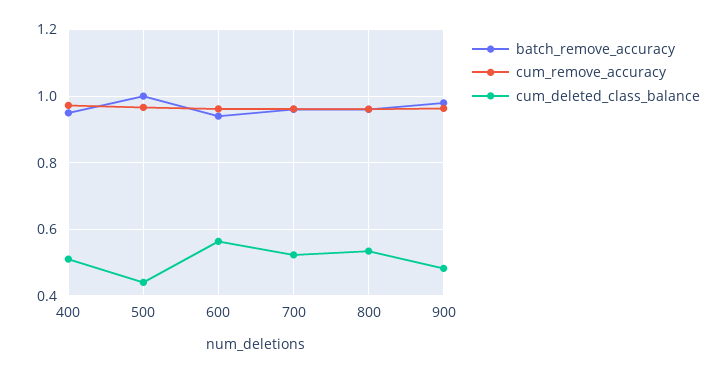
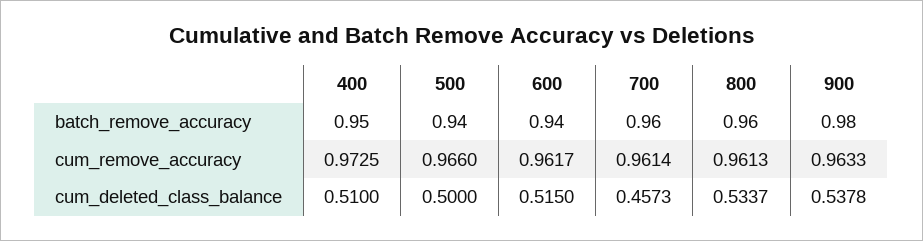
  {
    "batch_remove_accuracy": {
      "400": 0.95,
-     "500": 1,
+     "500": 0.94,
      "600": 0.94,
      "700": 0.96,
      "800": 0.96,
      "900": 0.98
    },
    "cum_remove_accuracy": {
      "400": 0.9725,
      "500": 0.966,
      "600": 0.9617,
      "700": 0.9614,
      "800": 0.9613,
      "900": 0.9633
    },
    "cum_deleted_class_balance": {
      "400": 0.51,
-     "500": 0.44,
+     "500": 0.5,
-     "600": 0.56,
+     "600": 0.515,
-     "700": 0.52,
+     "700": 0.4573,
      "800": 0.5337,
-     "900": 0.48
+     "900": 0.5378
    }
  }

